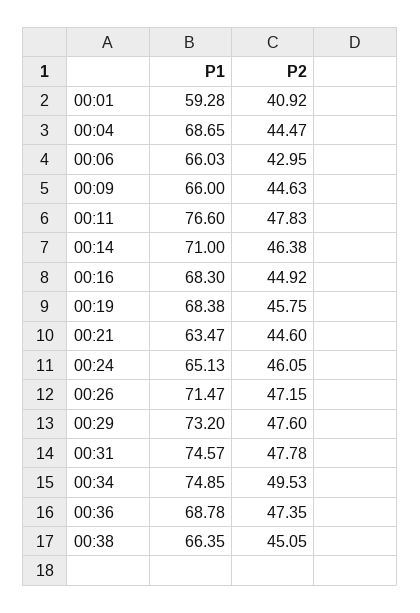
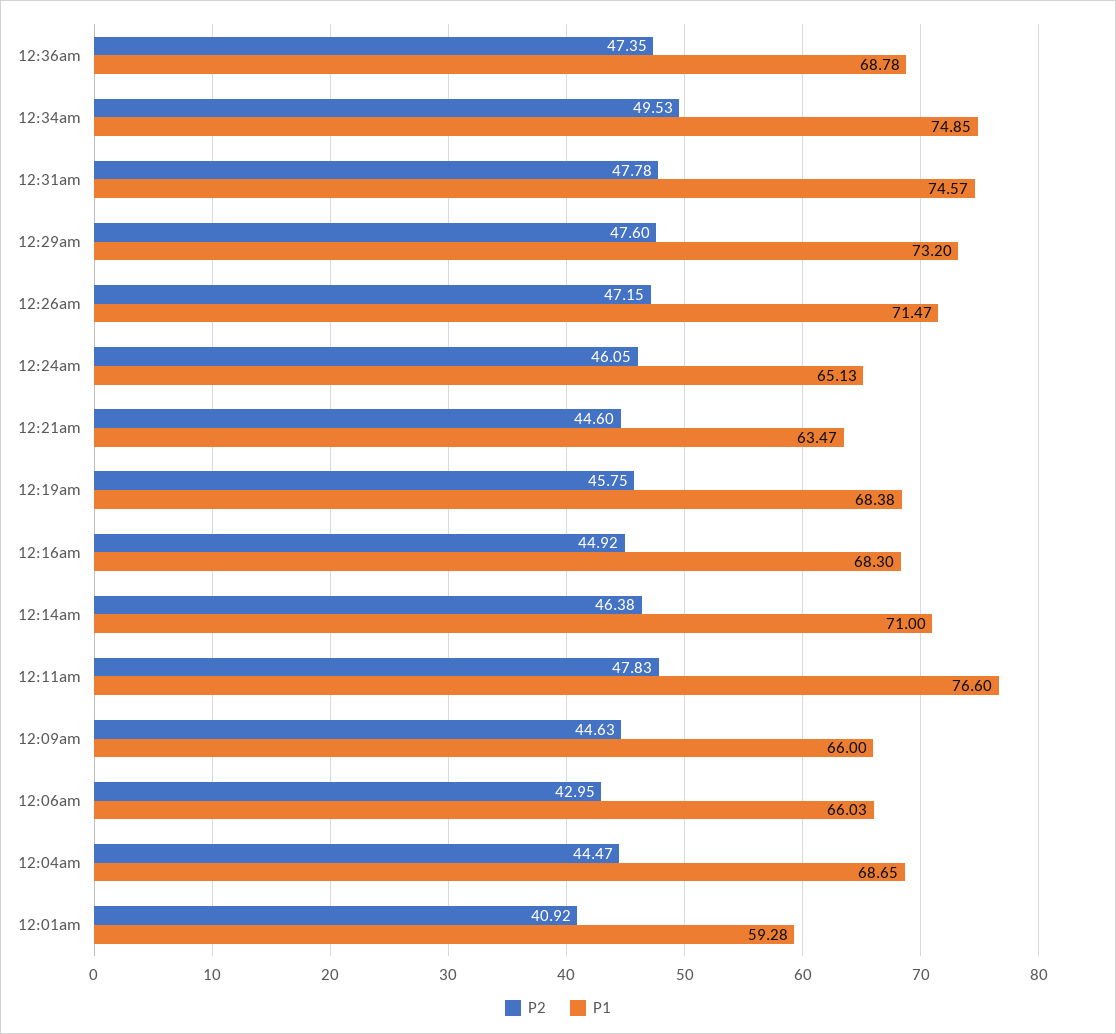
  {
    "P1": {
      "00:01": 59.28,
      "00:04": 68.65,
      "00:06": 66.03,
      "00:09": 66,
      "00:11": 76.6,
      "00:14": 71,
      "00:16": 68.3,
      "00:19": 68.38,
      "00:21": 63.47,
      "00:24": 65.13,
      "00:26": 71.47,
      "00:29": 73.2,
      "00:31": 74.57,
      "00:34": 74.85,
-     "00:36": 68.78,
+     "00:36": 68.78
-     "00:38": 66.35
    },
    "P2": {
      "00:01": 40.92,
      "00:04": 44.47,
      "00:06": 42.95,
      "00:09": 44.63,
      "00:11": 47.83,
      "00:14": 46.38,
      "00:16": 44.92,
      "00:19": 45.75,
      "00:21": 44.6,
      "00:24": 46.05,
      "00:26": 47.15,
      "00:29": 47.6,
      "00:31": 47.78,
      "00:34": 49.53,
-     "00:36": 47.35,
+     "00:36": 47.35
-     "00:38": 45.05
    }
  }

